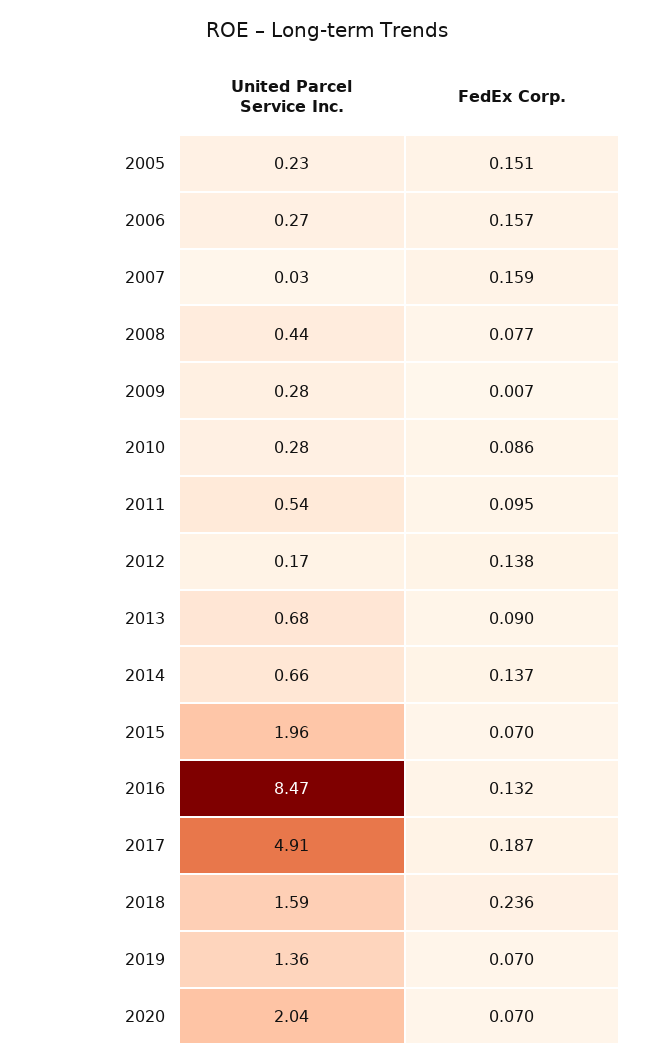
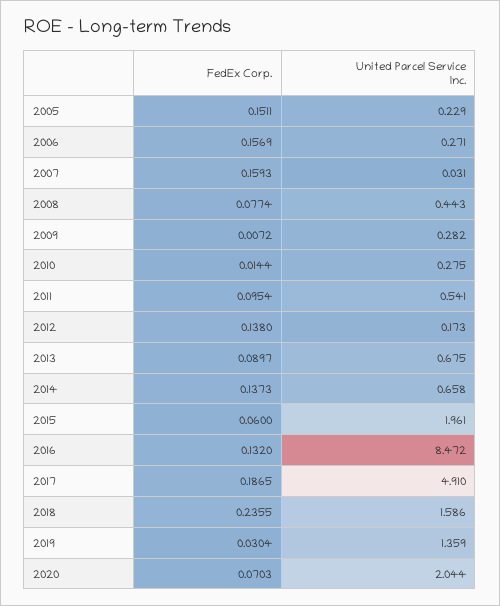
  {
    "United Parcel Service Inc.": {
      "2005": 0.229,
      "2006": 0.271,
      "2007": 0.031,
      "2008": 0.443,
      "2009": 0.282,
      "2010": 0.275,
      "2011": 0.541,
      "2012": 0.173,
      "2013": 0.675,
      "2014": 0.658,
      "2015": 1.961,
      "2016": 8.472,
      "2017": 4.91,
      "2018": 1.586,
      "2019": 1.359,
      "2020": 2.044
    },
    "FedEx Corp.": {
      "2005": 0.1511,
      "2006": 0.1569,
      "2007": 0.1593,
      "2008": 0.0774,
      "2009": 0.0072,
-     "2010": 0.086,
+     "2010": 0.0144,
      "2011": 0.0954,
      "2012": 0.138,
      "2013": 0.0897,
      "2014": 0.1373,
-     "2015": 0.07,
+     "2015": 0.06,
      "2016": 0.132,
      "2017": 0.1865,
      "2018": 0.2355,
-     "2019": 0.07,
+     "2019": 0.0304,
      "2020": 0.0703
    }
  }

